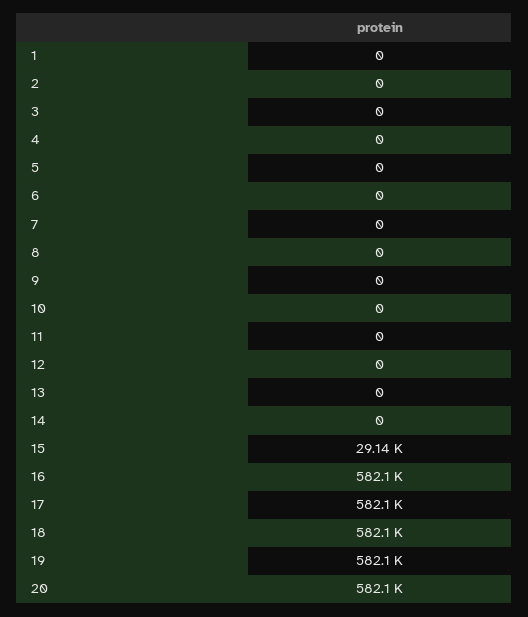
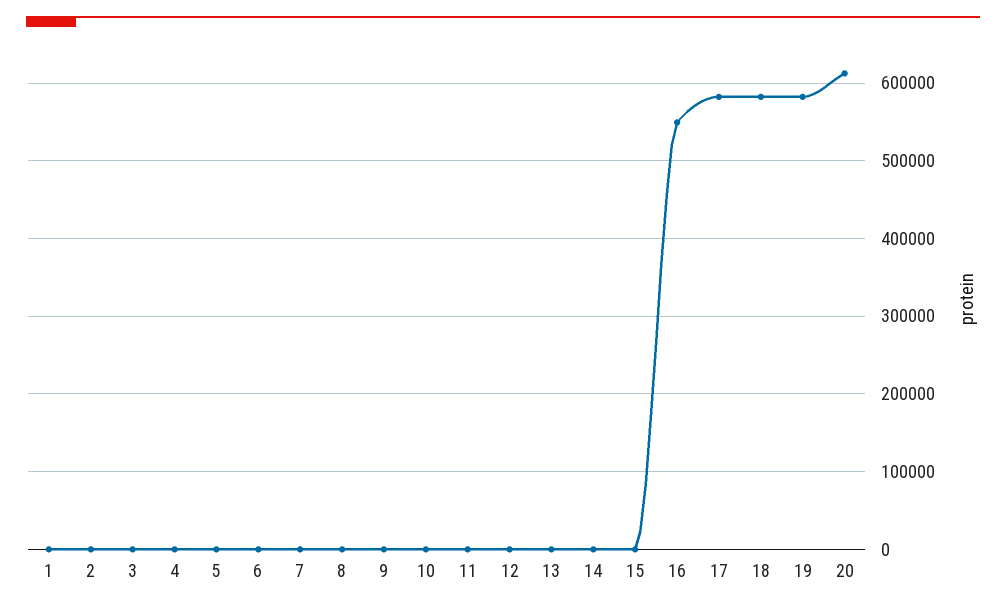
  {
    "1": 0,
    "2": 0,
    "3": 0,
    "4": 0,
    "5": 0,
    "6": 0,
    "7": 0,
    "8": 0,
    "9": 0,
    "10": 0,
    "11": 0,
    "12": 0,
    "13": 0,
    "14": 0,
-   "15": 29140,
+   "15": 0,
-   "16": 582100,
+   "16": 550000,
    "17": 582100,
    "18": 582100,
    "19": 582100,
-   "20": 582100
+   "20": 610000
  }

